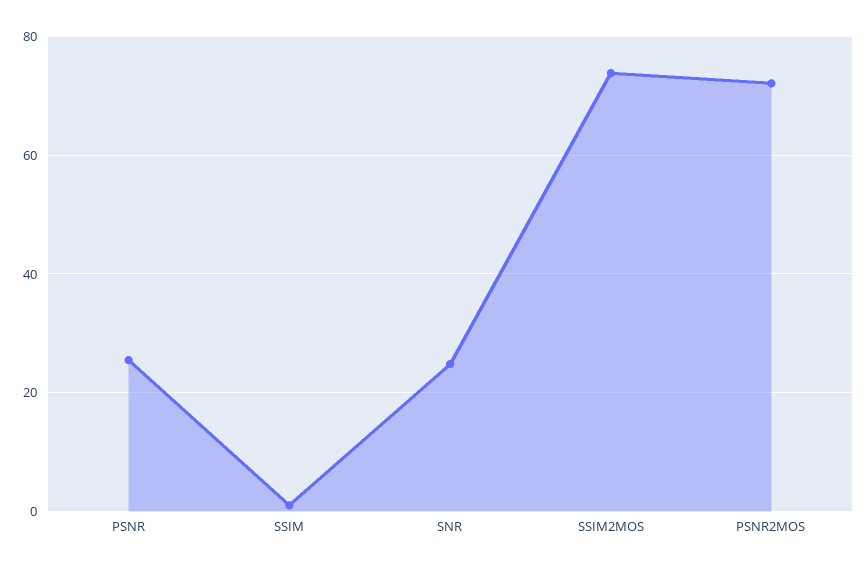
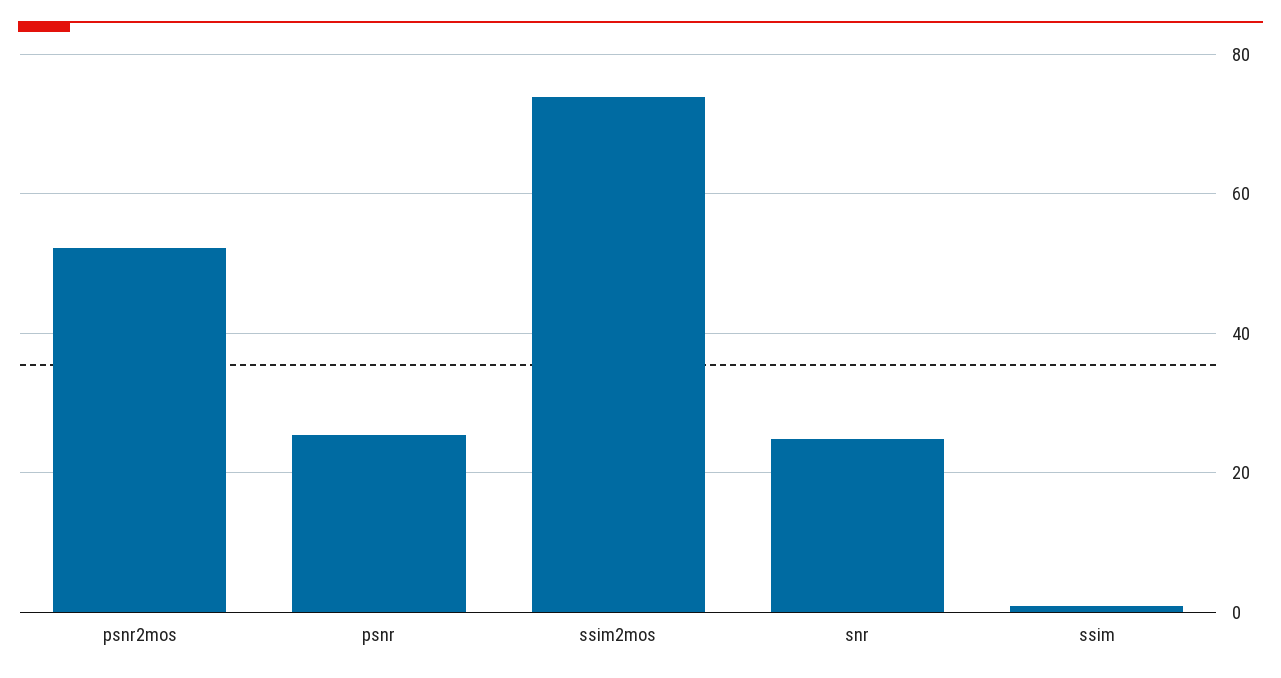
  {
    "PSNR": 26,
    "SSIM": 0,
    "SNR": 24,
    "SSIM2MOS": 74,
-   "PSNR2MOS": 72
+   "PSNR2MOS": 52
  }

